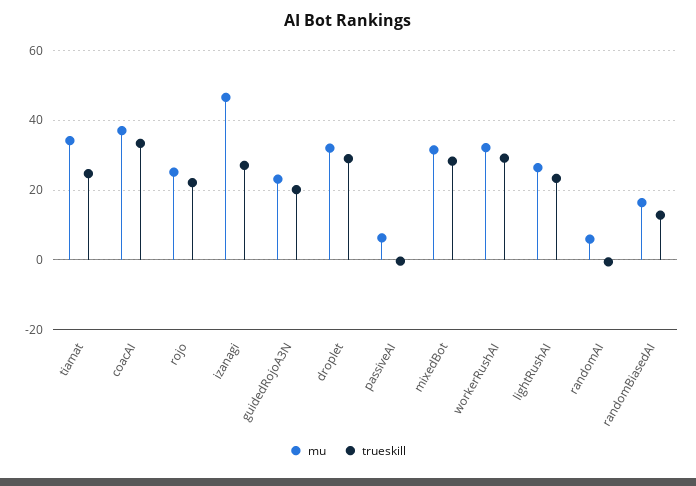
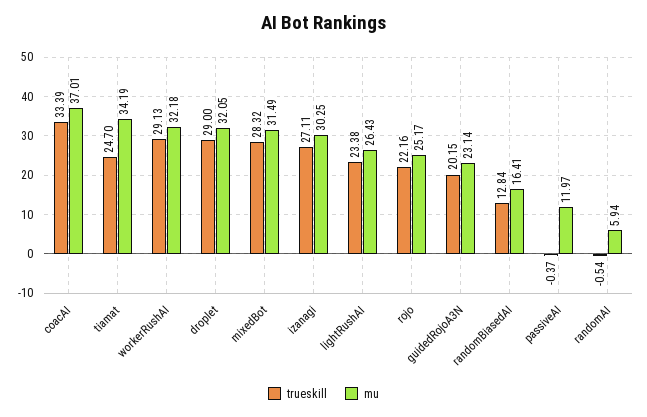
  {
    "mu": {
      "tiamat": 34.19,
      "coacAI": 37.01,
      "rojo": 25.17,
-     "izanagi": 46,
+     "izanagi": 30.25,
      "guidedRojoA3N": 23.14,
      "droplet": 32.05,
-     "passiveAI": 6,
+     "passiveAI": 11.97,
      "mixedBot": 31.49,
      "workerRushAI": 32.18,
      "lightRushAI": 26.43,
      "randomAI": 5.94,
      "randomBiasedAI": 16.41
    },
    "trueskill": {
      "tiamat": 24.7,
      "coacAI": 33.39,
      "rojo": 22.16,
      "izanagi": 27.11,
      "guidedRojoA3N": 20.15,
      "droplet": 29,
      "passiveAI": -0.37,
      "mixedBot": 28.32,
      "workerRushAI": 29.13,
      "lightRushAI": 23.38,
      "randomAI": -0.54,
      "randomBiasedAI": 12.84
    }
  }

